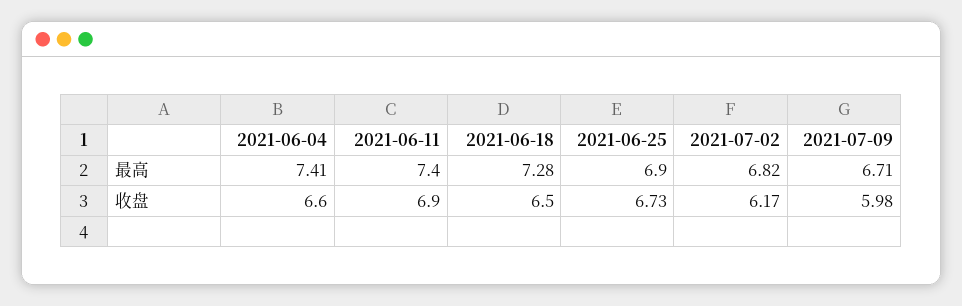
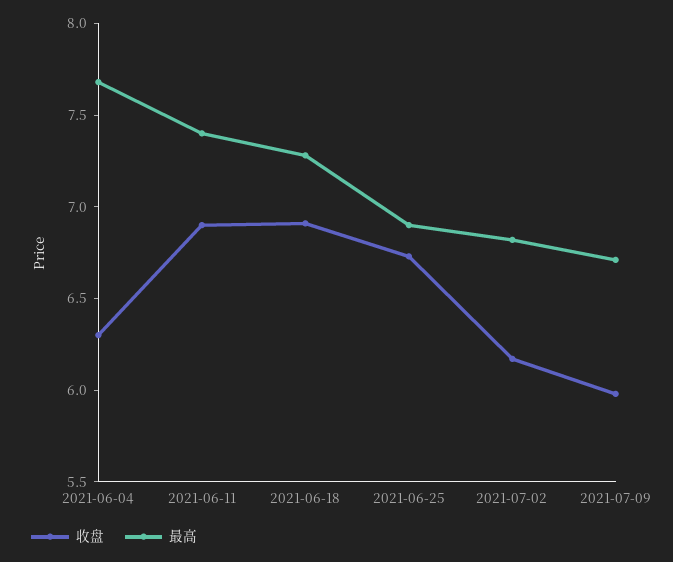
  {
    "最高": {
-     "2021-06-04": 7.41,
+     "2021-06-04": 7.7,
      "2021-06-11": 7.4,
      "2021-06-18": 7.28,
      "2021-06-25": 6.9,
      "2021-07-02": 6.82,
      "2021-07-09": 6.71
    },
    "收盘": {
-     "2021-06-04": 6.6,
+     "2021-06-04": 6.3,
      "2021-06-11": 6.9,
-     "2021-06-18": 6.5,
+     "2021-06-18": 6.9,
      "2021-06-25": 6.73,
      "2021-07-02": 6.17,
      "2021-07-09": 5.98
    }
  }

